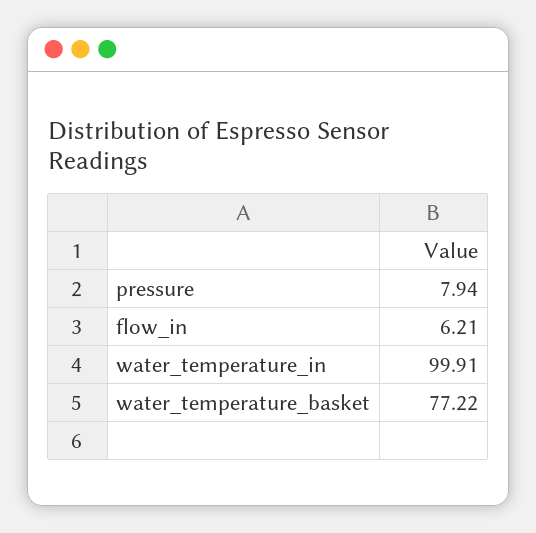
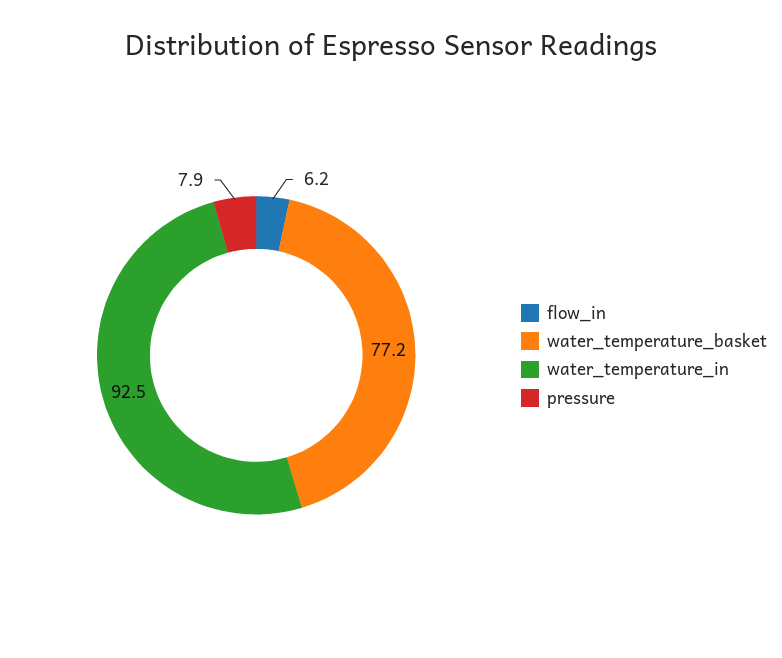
  {
    "pressure": 7.94,
    "flow_in": 6.21,
-   "water_temperature_in": 99.91,
+   "water_temperature_in": 92.5,
    "water_temperature_basket": 77.22
  }

